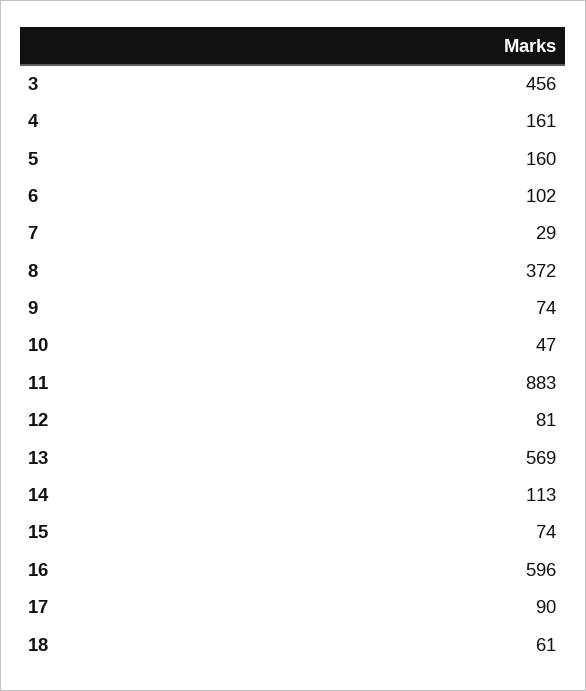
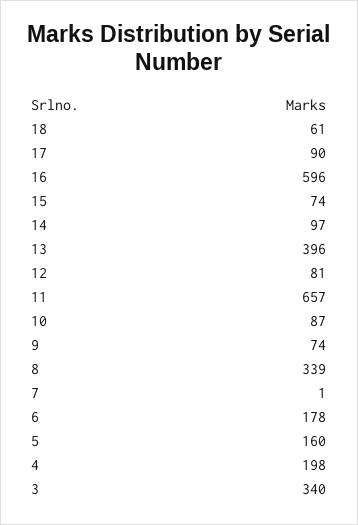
  {
-   "3": 456,
+   "3": 340,
-   "4": 161,
+   "4": 198,
    "5": 160,
-   "6": 102,
+   "6": 178,
-   "7": 29,
+   "7": 1,
-   "8": 372,
+   "8": 339,
    "9": 74,
-   "10": 47,
+   "10": 87,
-   "11": 883,
+   "11": 657,
    "12": 81,
-   "13": 569,
+   "13": 396,
-   "14": 113,
+   "14": 97,
    "15": 74,
    "16": 596,
    "17": 90,
    "18": 61
  }

